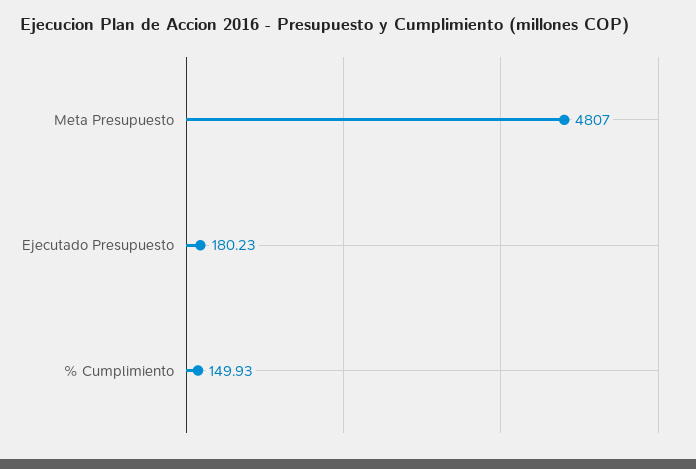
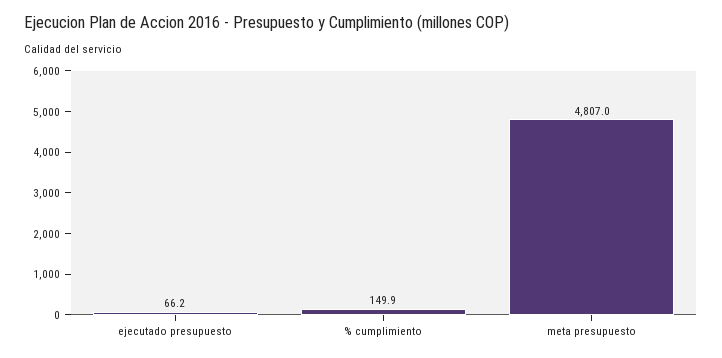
  {
    "Meta Presupuesto": 4807,
-   "Ejecutado Presupuesto": 180.23,
+   "Ejecutado Presupuesto": 66.2,
    "% Cumplimiento": 149.93
  }

